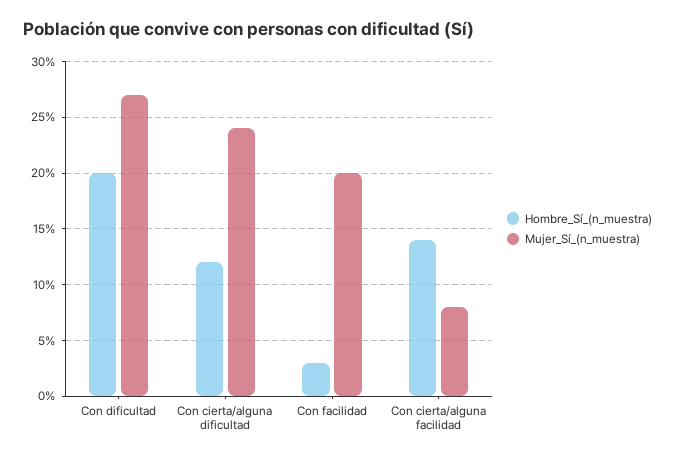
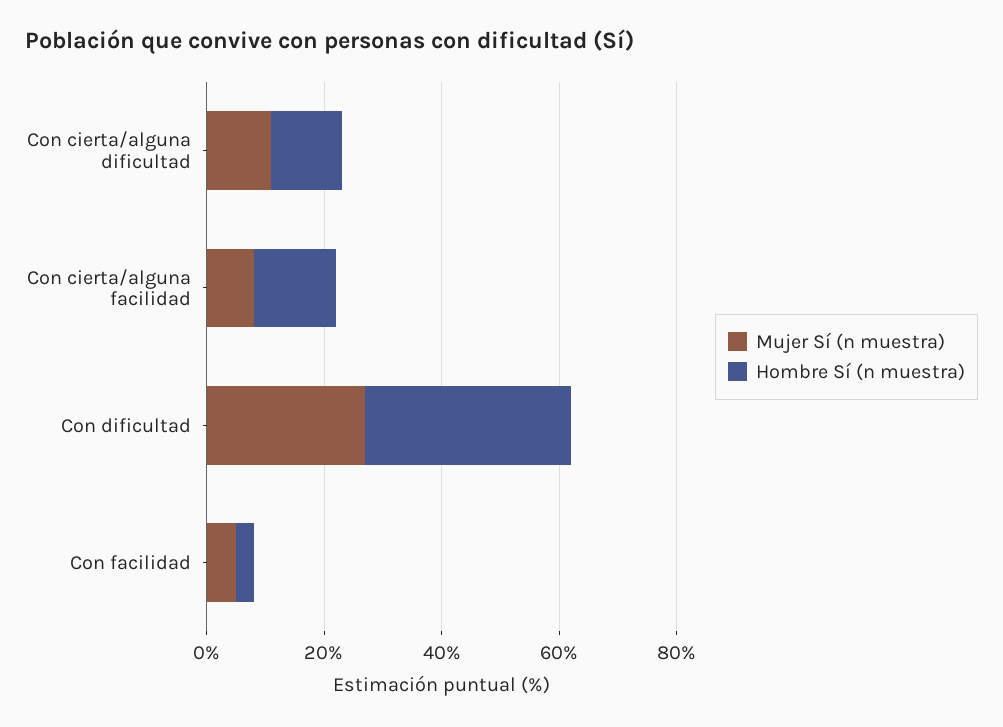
  {
    "Hombre_Sí_(n_muestra)": {
-     "Con dificultad": 20,
+     "Con dificultad": 35,
      "Con cierta/alguna dificultad": 12,
      "Con facilidad": 3,
      "Con cierta/alguna facilidad": 14
    },
    "Mujer_Sí_(n_muestra)": {
      "Con dificultad": 27,
-     "Con cierta/alguna dificultad": 24,
+     "Con cierta/alguna dificultad": 10,
-     "Con facilidad": 20,
+     "Con facilidad": 5,
      "Con cierta/alguna facilidad": 8
    }
  }

